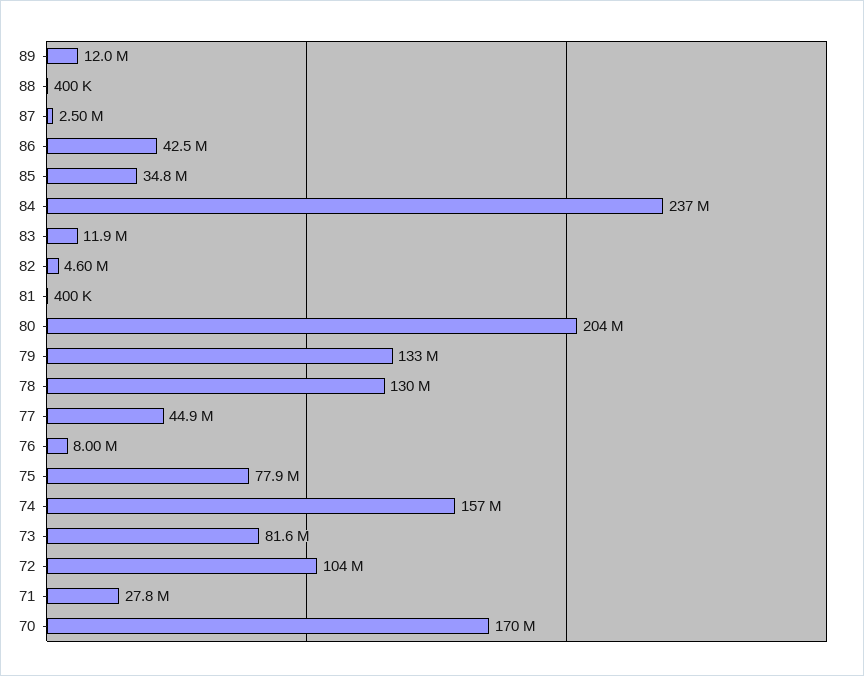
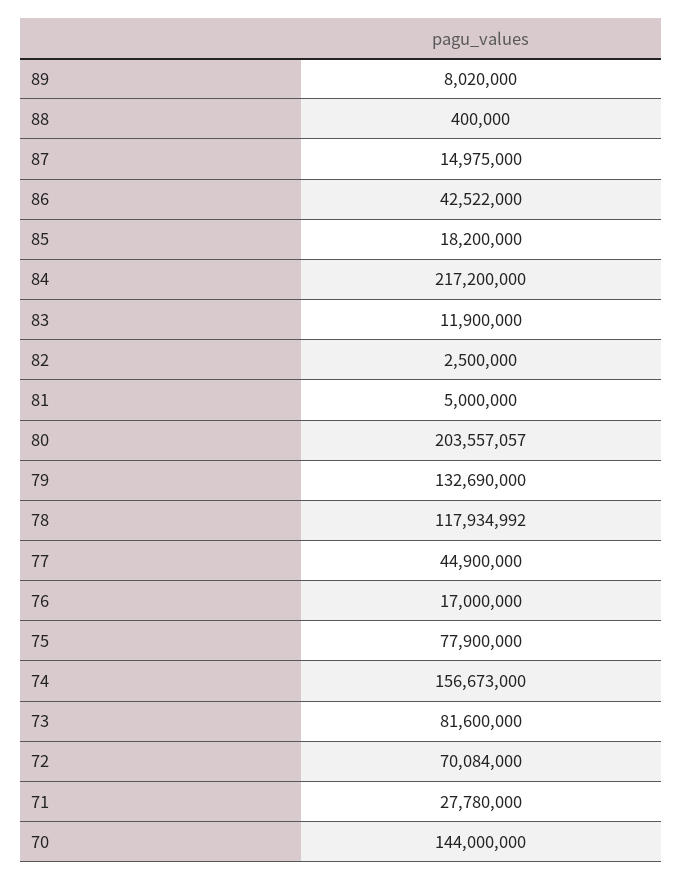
  {
-   "89": 12000000,
+   "89": 8020000,
    "88": 400000,
-   "87": 2500000,
+   "87": 14975000,
    "86": 42522000,
-   "85": 34800000,
+   "85": 18200000,
-   "84": 237000000,
+   "84": 217200000,
    "83": 11900000,
-   "82": 4600000,
+   "82": 2500000,
-   "81": 400000,
+   "81": 5000000,
    "80": 203557057,
    "79": 132690000,
-   "78": 130000000,
+   "78": 117934992,
    "77": 44900000,
-   "76": 8000000,
+   "76": 17000000,
    "75": 77900000,
    "74": 156673000,
    "73": 81600000,
-   "72": 104000000,
+   "72": 70084000,
    "71": 27780000,
-   "70": 170000000
+   "70": 144000000
  }

